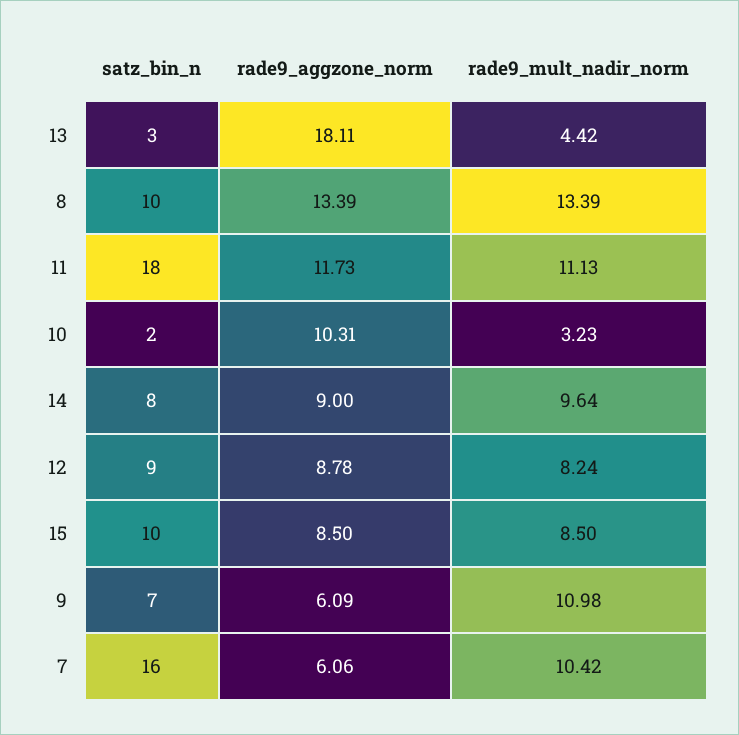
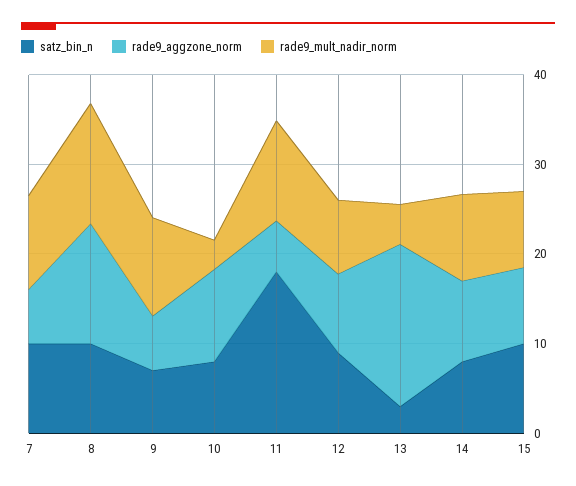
  {
    "satz_bin_n": {
      "13": 3,
      "8": 10,
      "11": 18,
-     "10": 2,
+     "10": 8,
      "14": 8,
      "12": 9,
      "15": 10,
      "9": 7,
-     "7": 16
+     "7": 10
    },
    "rade9_aggzone_norm": {
      "13": 18.11,
      "8": 13.39,
-     "11": 11.73,
+     "11": 6,
      "10": 10.31,
      "14": 9,
      "12": 8.78,
      "15": 8.5,
      "9": 6.09,
      "7": 6.06
    },
    "rade9_mult_nadir_norm": {
      "13": 4.42,
      "8": 13.39,
      "11": 11.13,
      "10": 3.23,
      "14": 9.64,
      "12": 8.24,
      "15": 8.5,
      "9": 10.98,
      "7": 10.42
    }
  }

